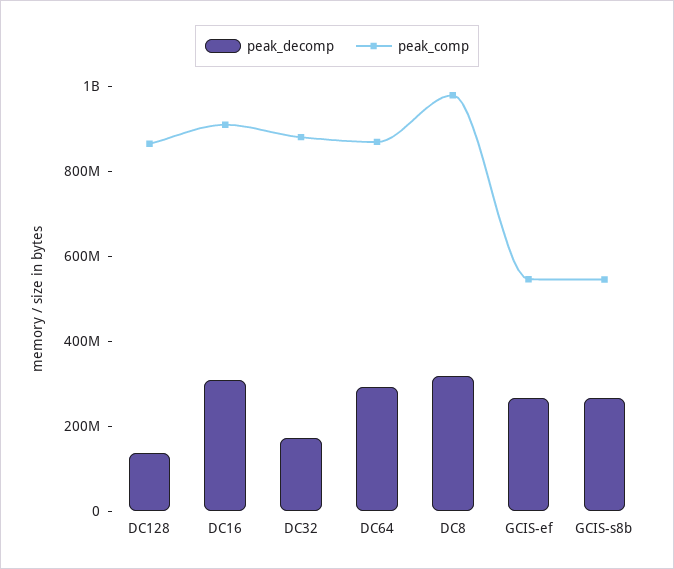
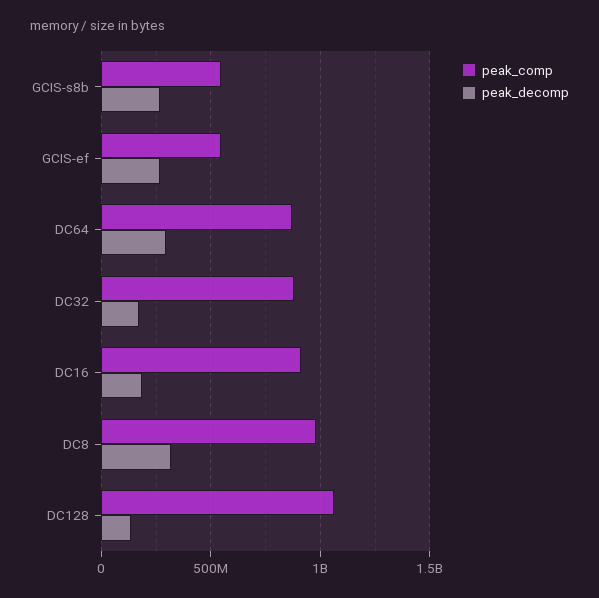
  {
    "peak_decomp": {
      "DC128": 150000000,
-     "DC16": 300000000,
+     "DC16": 200000000,
      "DC32": 150000000,
      "DC64": 300000000,
      "DC8": 300000000,
      "GCIS-ef": 250000000,
      "GCIS-s8b": 250000000
    },
    "peak_comp": {
-     "DC128": 850000000,
+     "DC128": 1050000000,
      "DC16": 900000000,
      "DC32": 900000000,
      "DC64": 850000000,
      "DC8": 1000000000,
      "GCIS-ef": 550000000,
      "GCIS-s8b": 550000000
    }
  }

